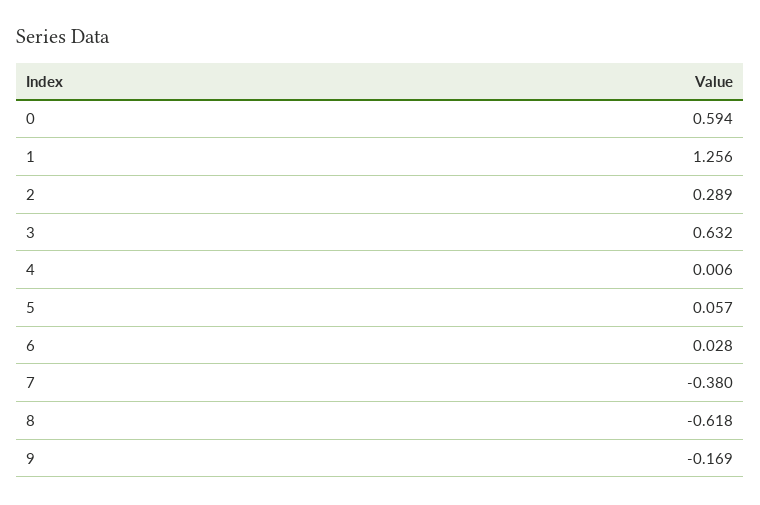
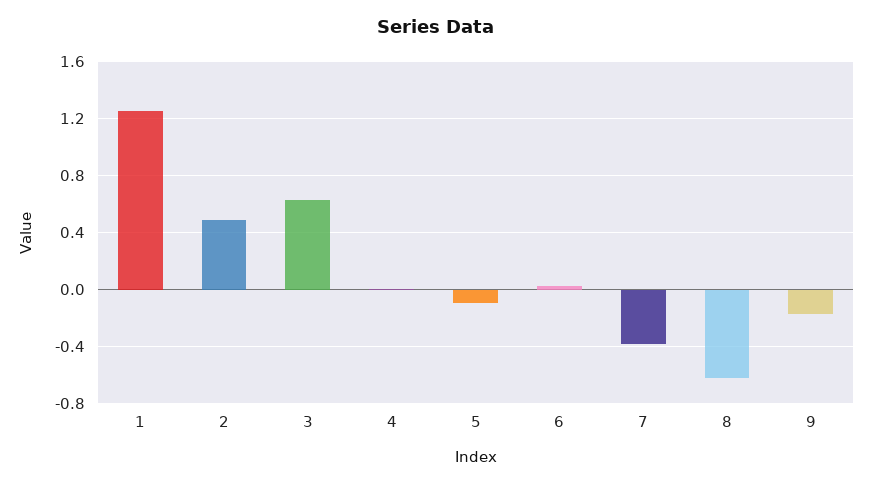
  {
-   "0": 0.594,
    "1": 1.256,
-   "2": 0.289,
+   "2": 0.5,
    "3": 0.632,
    "4": 0.006,
-   "5": 0.057,
+   "5": -0.1,
    "6": 0.028,
    "7": -0.38,
    "8": -0.618,
    "9": -0.169
  }

